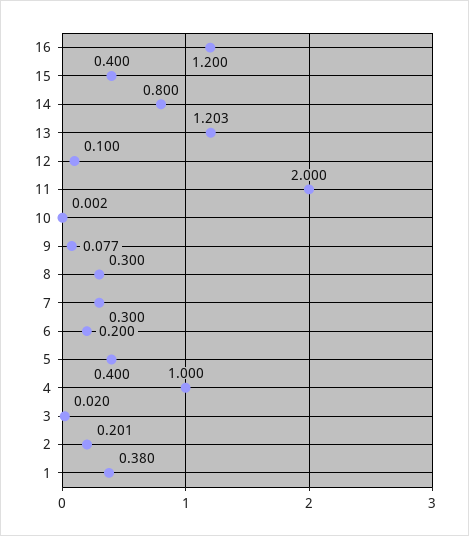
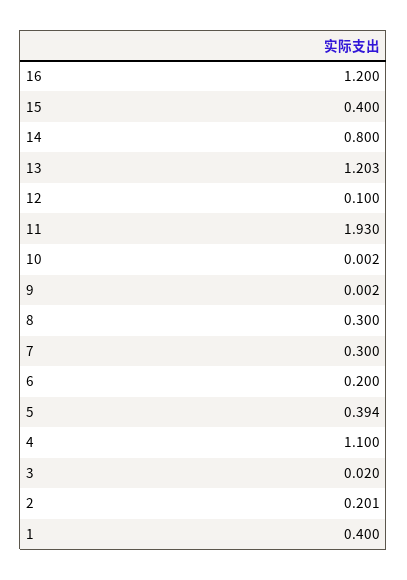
  {
    "16": 1.2,
    "15": 0.4,
    "14": 0.8,
    "13": 1.203,
    "12": 0.1,
-   "11": 2,
+   "11": 1.93,
    "10": 0.002,
-   "9": 0.077,
+   "9": 0.002,
    "8": 0.3,
    "7": 0.3,
    "6": 0.2,
-   "5": 0.4,
+   "5": 0.394,
-   "4": 1,
+   "4": 1.1,
    "3": 0.02,
    "2": 0.201,
-   "1": 0.38
+   "1": 0.4
  }

